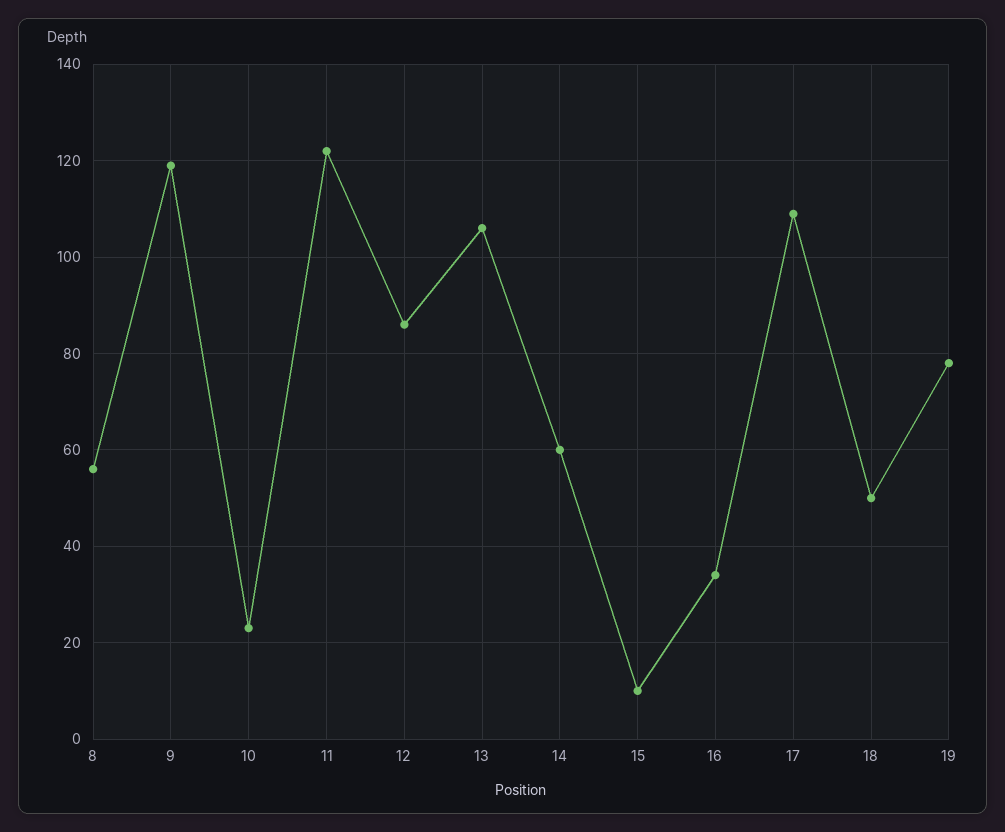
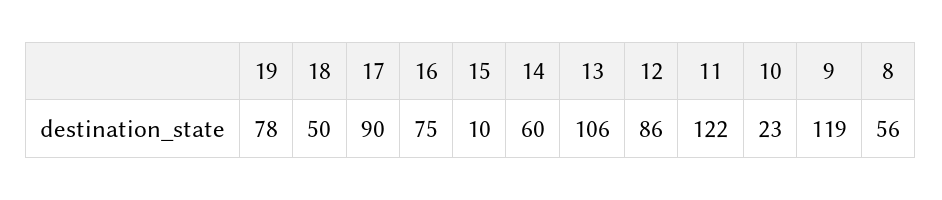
  {
    "8": 56,
    "9": 119,
    "10": 23,
    "11": 122,
    "12": 86,
    "13": 106,
    "14": 60,
    "15": 10,
-   "16": 35,
+   "16": 75,
-   "17": 110,
+   "17": 90,
    "18": 50,
    "19": 78
  }

